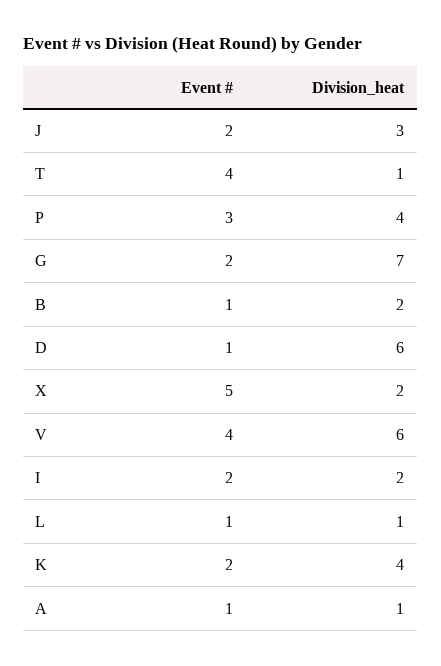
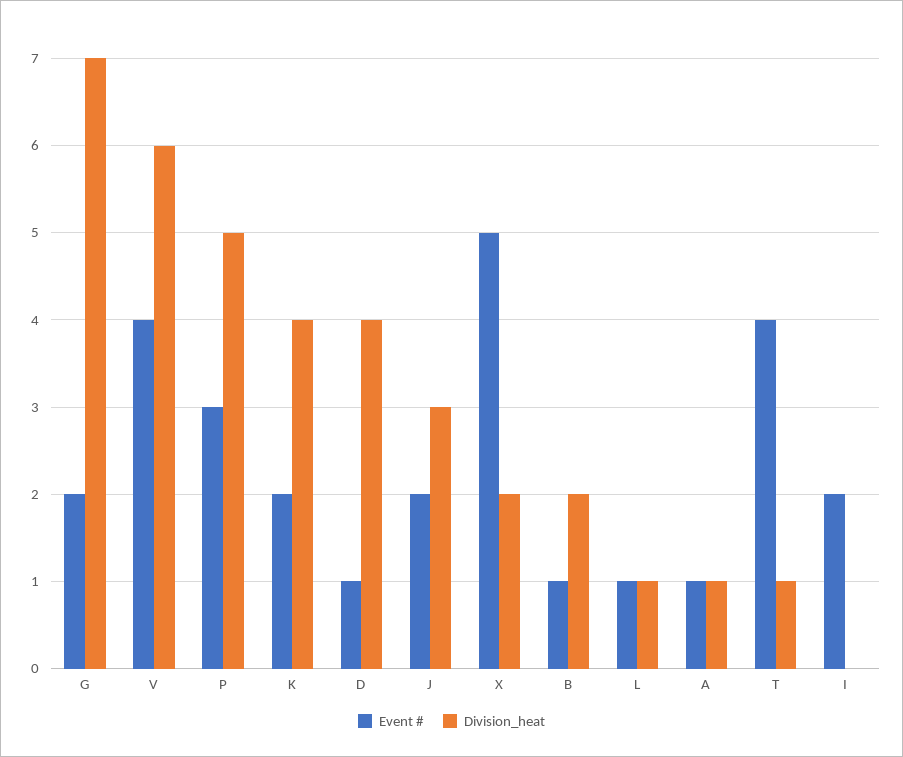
  {
    "Event #": {
      "J": 2,
      "T": 4,
      "P": 3,
      "G": 2,
      "B": 1,
      "D": 1,
      "X": 5,
      "V": 4,
      "I": 2,
      "L": 1,
      "K": 2,
      "A": 1
    },
    "Division_heat": {
      "J": 3,
      "T": 1,
-     "P": 4,
+     "P": 5,
      "G": 7,
      "B": 2,
-     "D": 6,
+     "D": 4,
      "X": 2,
      "V": 6,
-     "I": 2,
+     "I": 0,
      "L": 1,
      "K": 4,
      "A": 1
    }
  }

